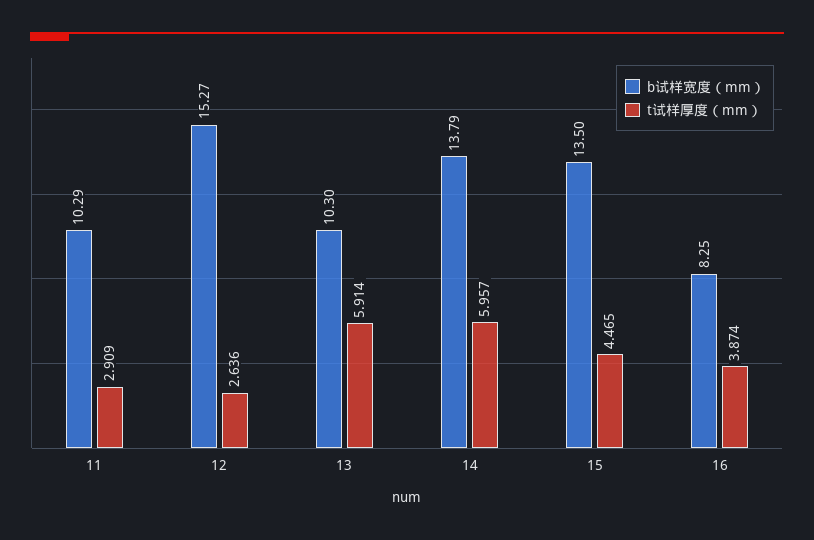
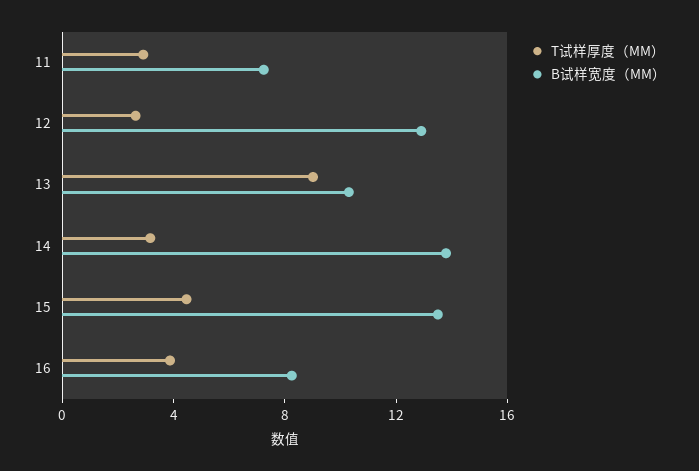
  {
    "b试样宽度（mm）": {
-     "11": 10.29,
+     "11": 7,
-     "12": 15.27,
+     "12": 13,
      "13": 10.3,
      "14": 13.79,
      "15": 13.5,
      "16": 8.25
    },
    "t试样厚度（mm）": {
      "11": 2.909,
      "12": 2.636,
-     "13": 5.914,
+     "13": 9,
-     "14": 5.957,
+     "14": 3,
      "15": 4.465,
      "16": 3.874
    }
  }

